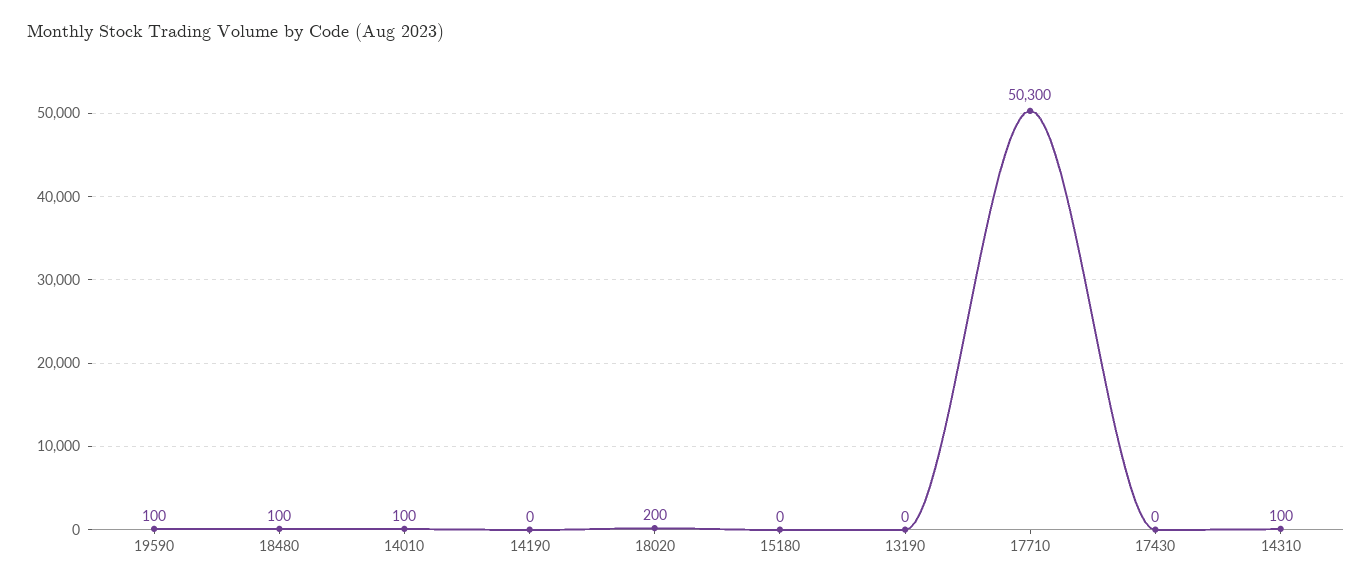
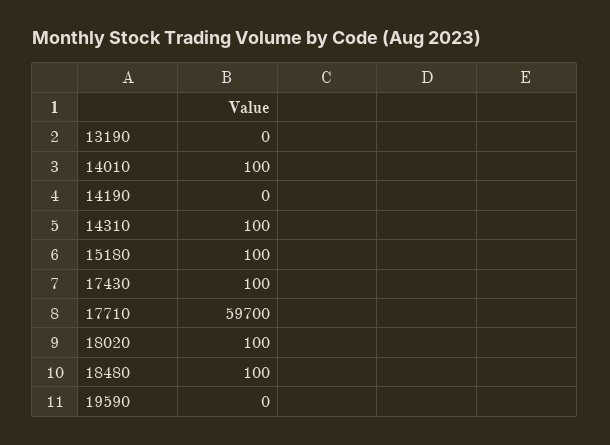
  {
-   "19590": 100,
+   "19590": 0,
    "18480": 100,
    "14010": 100,
    "14190": 0,
-   "18020": 200,
+   "18020": 100,
-   "15180": 0,
+   "15180": 100,
    "13190": 0,
-   "17710": 50300,
+   "17710": 59700,
-   "17430": 0,
+   "17430": 100,
    "14310": 100
  }

